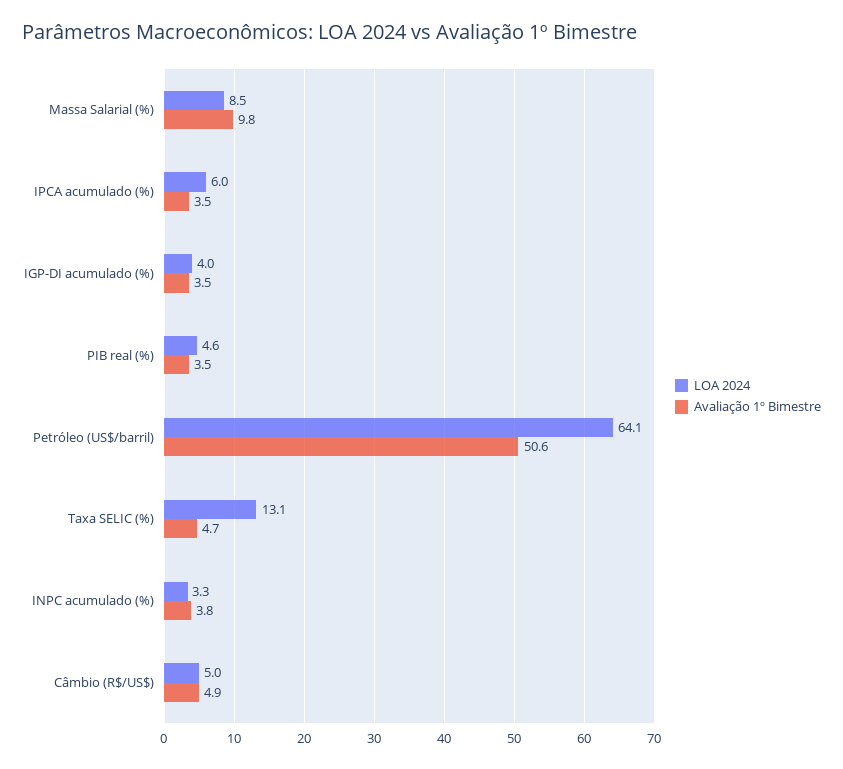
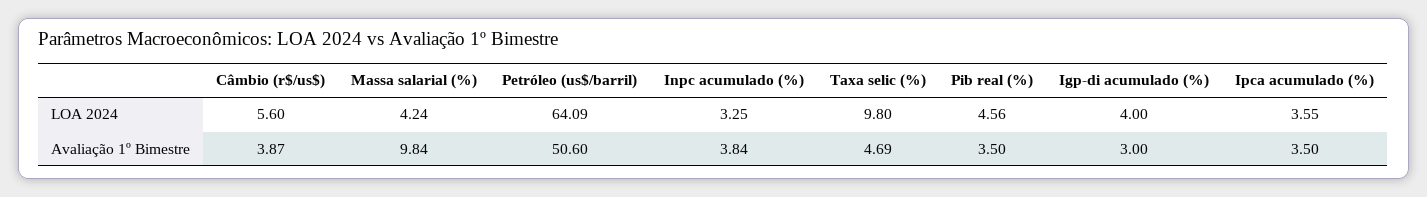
  {
    "LOA 2024": {
-     "Massa Salarial (%)": 8.5,
+     "Massa Salarial (%)": 4.24,
-     "IPCA acumulado (%)": 6,
+     "IPCA acumulado (%)": 3.55,
      "IGP-DI acumulado (%)": 4,
      "PIB real (%)": 4.56,
      "Petróleo (US$/barril)": 64.09,
-     "Taxa SELIC (%)": 13.1,
+     "Taxa SELIC (%)": 9.8,
      "INPC acumulado (%)": 3.25,
-     "Câmbio (R$/US$)": 5
+     "Câmbio (R$/US$)": 5.6
    },
    "Avaliação 1º Bimestre": {
      "Massa Salarial (%)": 9.84,
      "IPCA acumulado (%)": 3.5,
-     "IGP-DI acumulado (%)": 3.5,
+     "IGP-DI acumulado (%)": 3,
      "PIB real (%)": 3.5,
      "Petróleo (US$/barril)": 50.6,
      "Taxa SELIC (%)": 4.69,
      "INPC acumulado (%)": 3.84,
-     "Câmbio (R$/US$)": 4.9
+     "Câmbio (R$/US$)": 3.87
    }
  }

